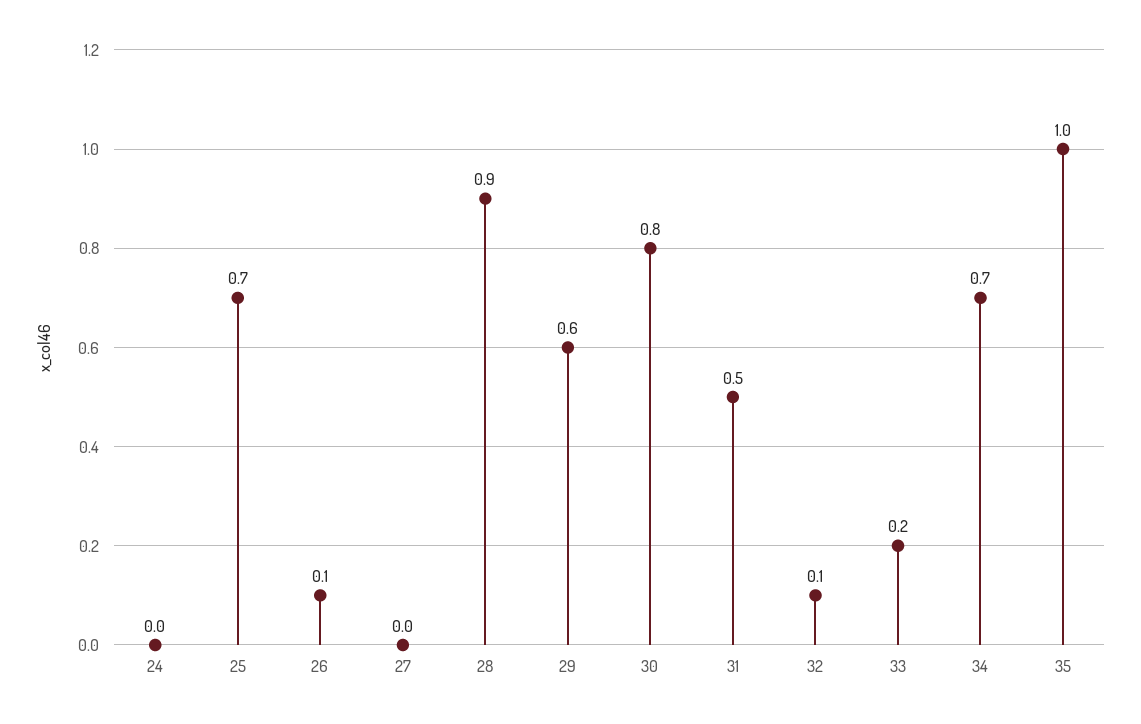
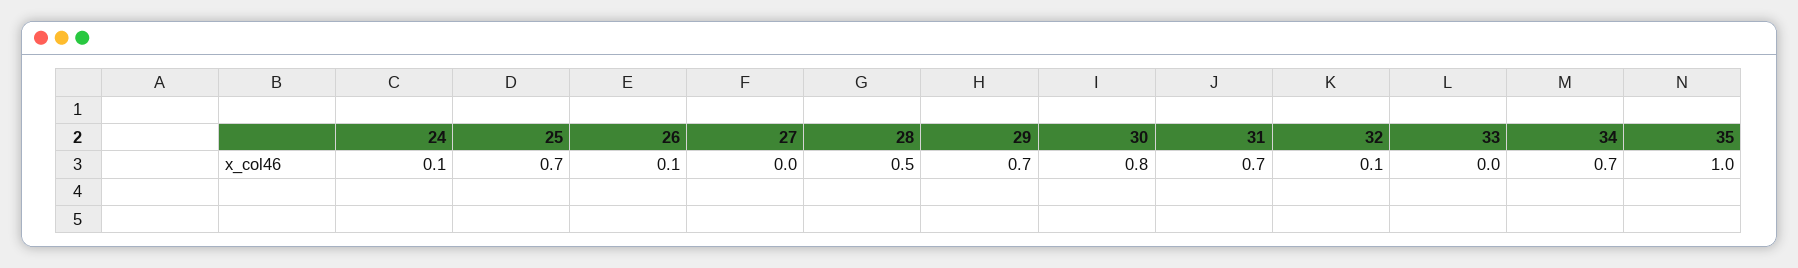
  {
-   "24": 0,
+   "24": 0.1,
    "25": 0.7,
    "26": 0.1,
    "27": 0,
-   "28": 0.9,
+   "28": 0.5,
-   "29": 0.6,
+   "29": 0.7,
    "30": 0.8,
-   "31": 0.5,
+   "31": 0.7,
    "32": 0.1,
-   "33": 0.2,
+   "33": 0,
    "34": 0.7,
    "35": 1
  }

